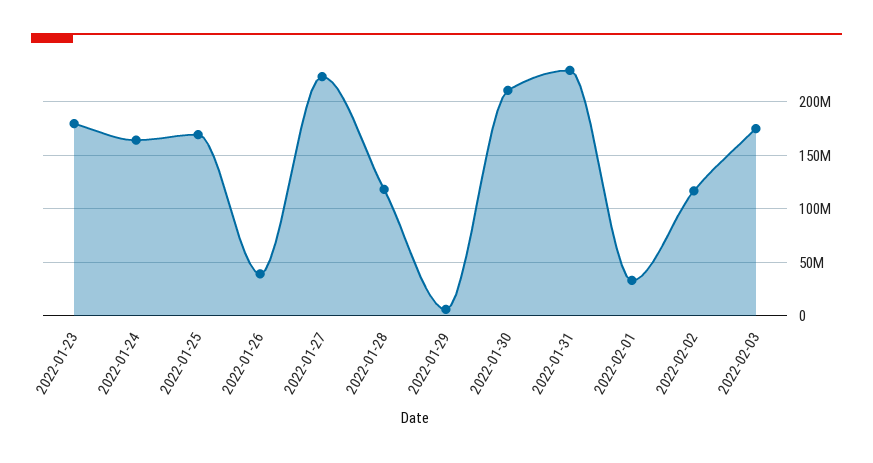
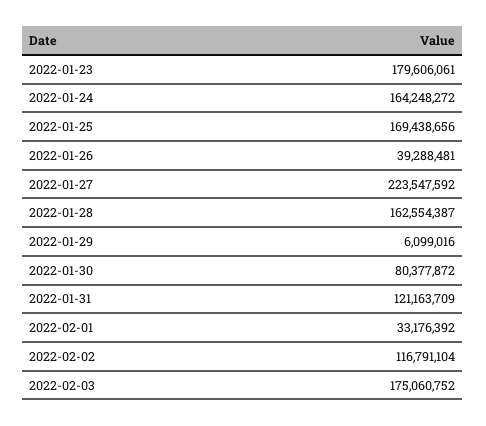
  {
    "2022-01-23": 179606061,
    "2022-01-24": 164248272,
    "2022-01-25": 169438656,
    "2022-01-26": 39288481,
    "2022-01-27": 223547592,
-   "2022-01-28": 120000000,
+   "2022-01-28": 162554387,
    "2022-01-29": 6099016,
-   "2022-01-30": 210000000,
+   "2022-01-30": 80377872,
-   "2022-01-31": 230000000,
+   "2022-01-31": 121163709,
    "2022-02-01": 33176392,
    "2022-02-02": 116791104,
    "2022-02-03": 175060752
  }

